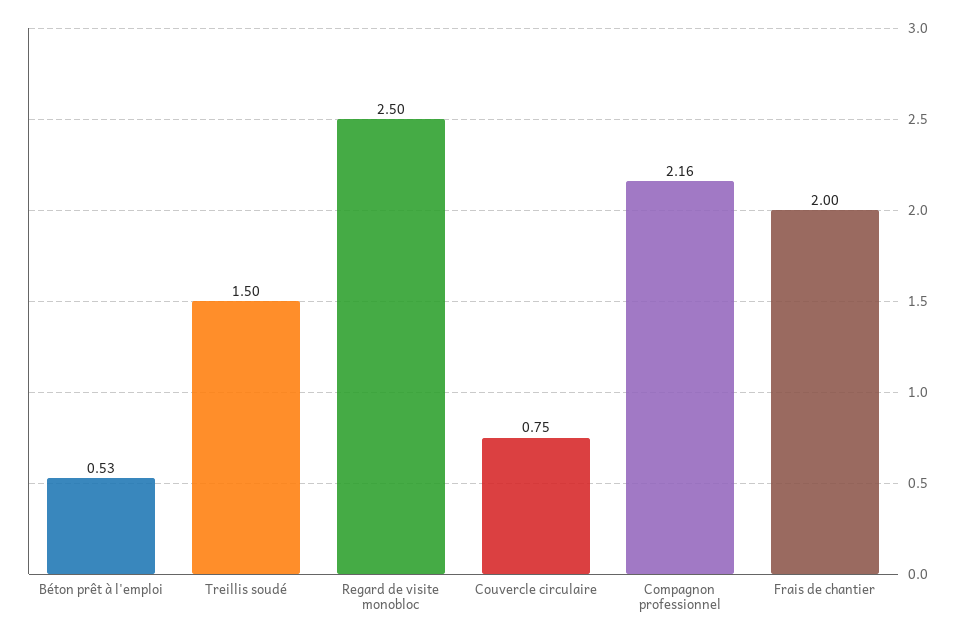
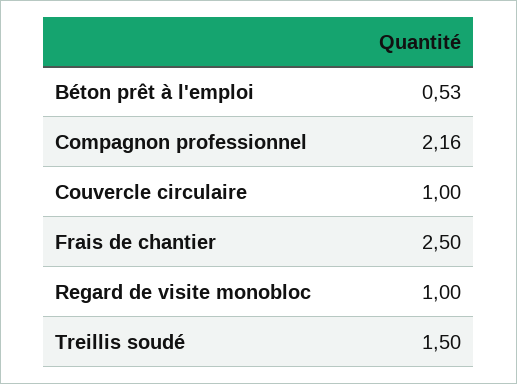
  {
    "Béton prêt à l'emploi": 0.53,
    "Treillis soudé": 1.5,
-   "Regard de visite monobloc": 2.5,
+   "Regard de visite monobloc": 1,
-   "Couvercle circulaire": 0.75,
+   "Couvercle circulaire": 1,
    "Compagnon professionnel": 2.16,
-   "Frais de chantier": 2
+   "Frais de chantier": 2.5
  }

